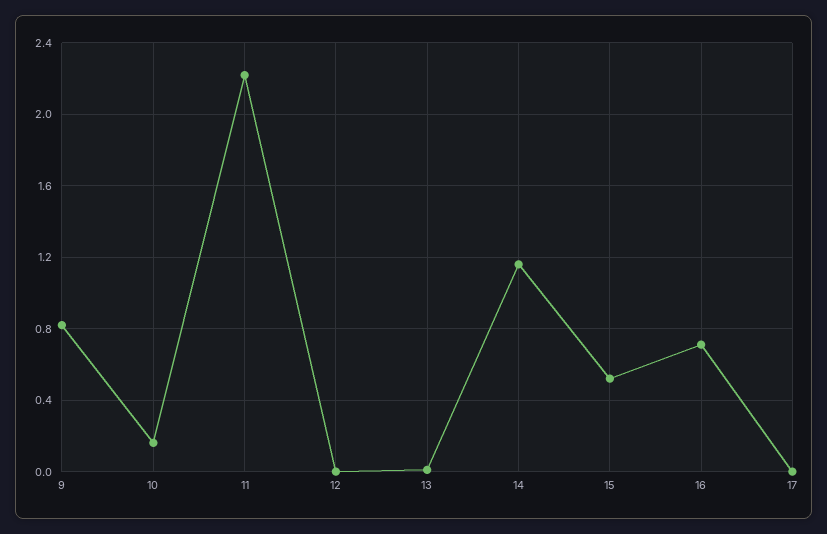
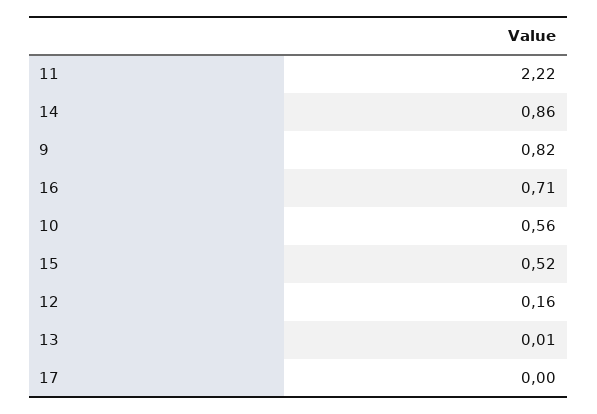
  {
    "9": 0.82,
-   "10": 0.15,
+   "10": 0.56,
    "11": 2.22,
-   "12": 0,
+   "12": 0.16,
    "13": 0.01,
-   "14": 1.15,
+   "14": 0.86,
    "15": 0.52,
    "16": 0.71,
    "17": 0
  }

